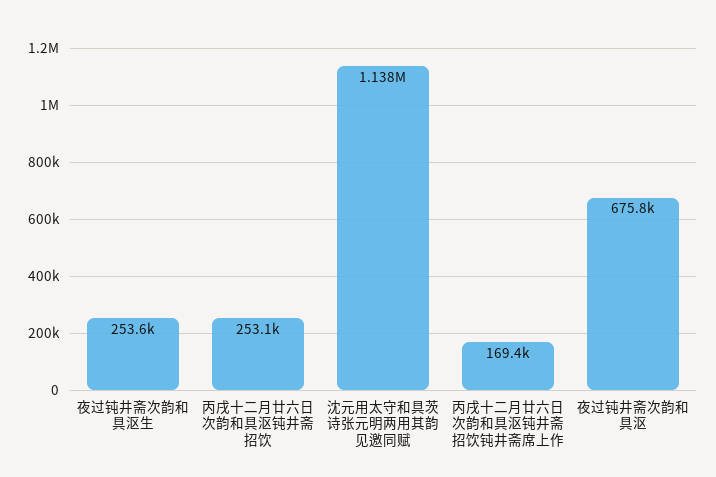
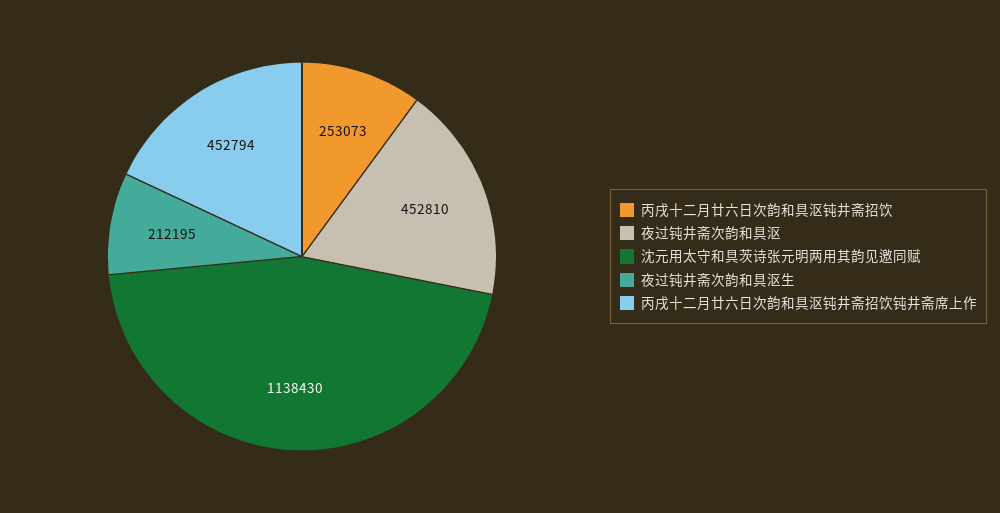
  {
-   "夜过钝井斋次韵和具沤生": 253600,
+   "夜过钝井斋次韵和具沤生": 212195,
    "丙戌十二月廿六日次韵和具沤钝井斋招饮": 253073,
    "沈元用太守和具茨诗张元明两用其韵见邀同赋": 1138430,
-   "丙戌十二月廿六日次韵和具沤钝井斋招饮钝井斋席上作": 169400,
+   "丙戌十二月廿六日次韵和具沤钝井斋招饮钝井斋席上作": 452794,
-   "夜过钝井斋次韵和具沤": 675800
+   "夜过钝井斋次韵和具沤": 452810
  }

